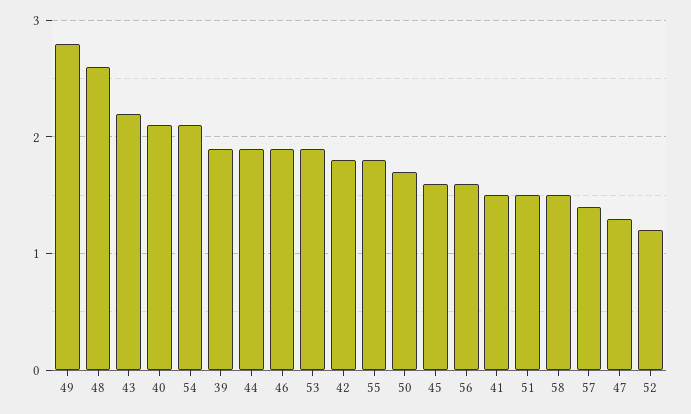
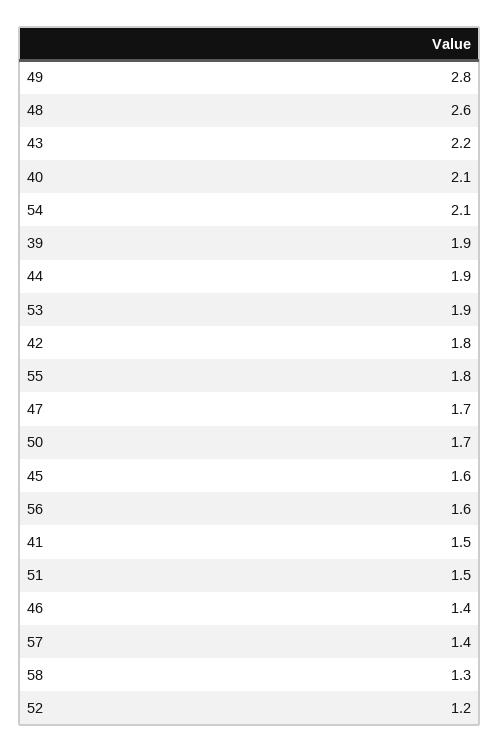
  {
    "49": 2.8,
    "48": 2.6,
    "43": 2.2,
    "40": 2.1,
    "54": 2.1,
    "39": 1.9,
    "44": 1.9,
-   "46": 1.9,
+   "46": 1.4,
    "53": 1.9,
    "42": 1.8,
    "55": 1.8,
    "50": 1.7,
    "45": 1.6,
    "56": 1.6,
    "41": 1.5,
    "51": 1.5,
-   "58": 1.5,
+   "58": 1.3,
    "57": 1.4,
-   "47": 1.3,
+   "47": 1.7,
    "52": 1.2
  }

